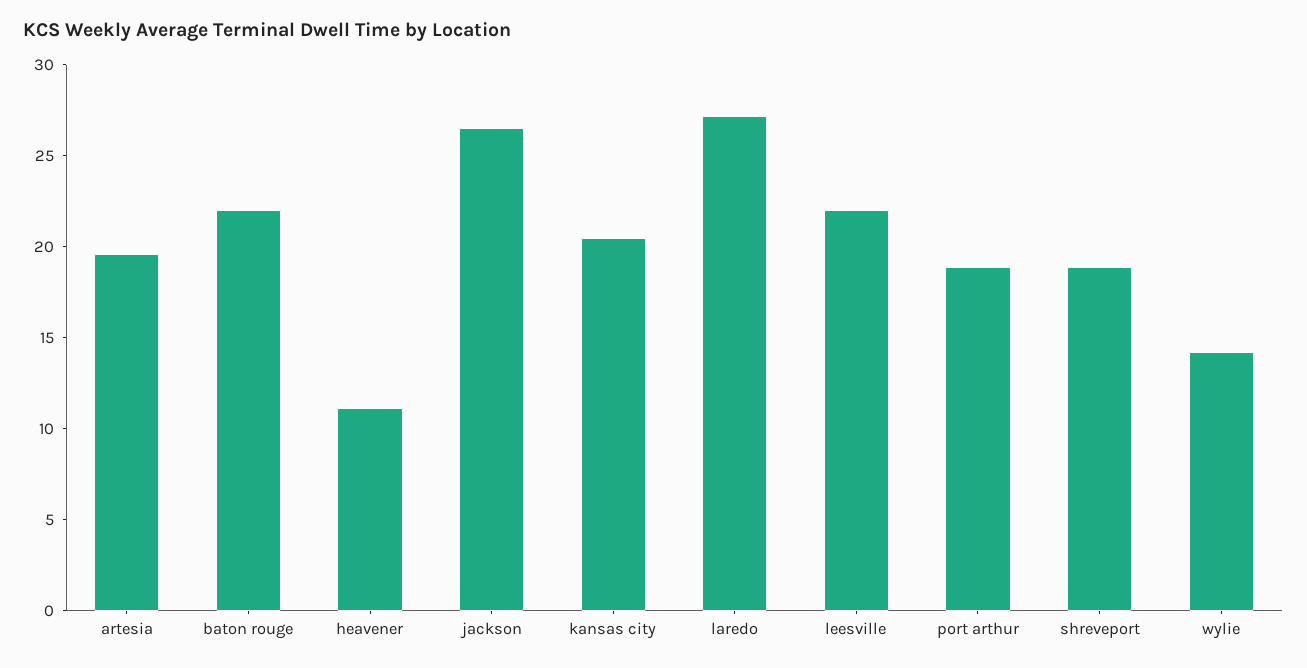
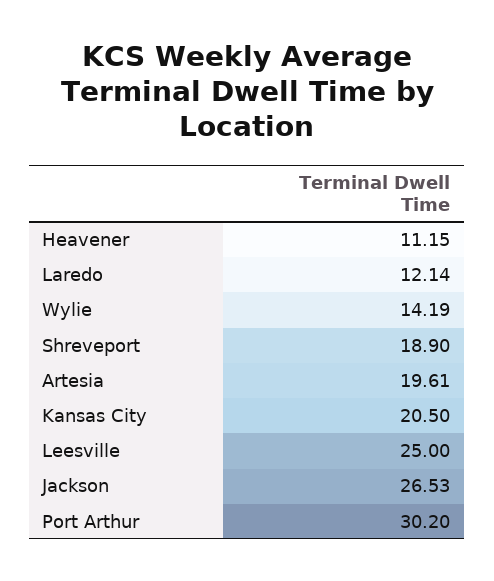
  {
    "artesia": 19.61,
-   "baton rouge": 22,
    "heavener": 11.15,
    "jackson": 26.53,
    "kansas city": 20.5,
-   "laredo": 27,
+   "laredo": 12.14,
-   "leesville": 22,
+   "leesville": 25,
-   "port arthur": 19,
+   "port arthur": 30.2,
    "shreveport": 18.9,
    "wylie": 14.19
  }

